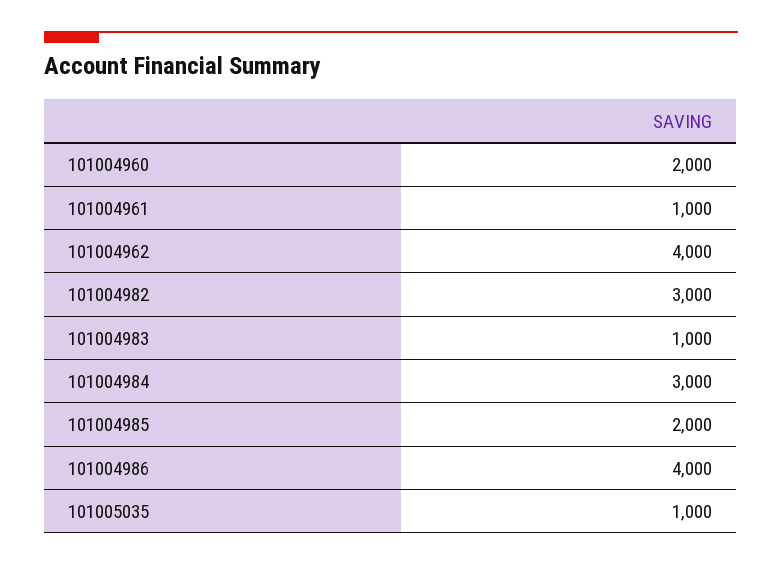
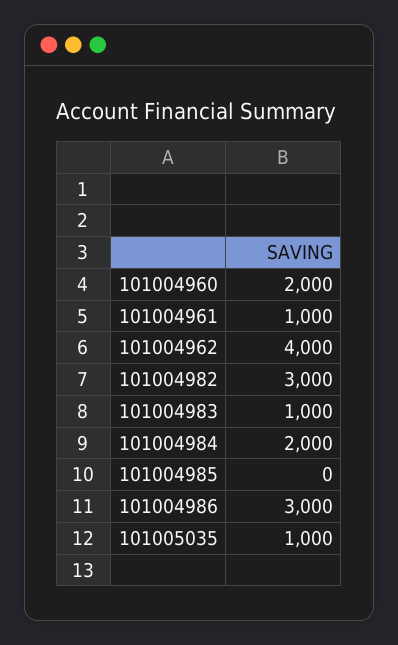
  {
    "101004960": 2000,
    "101004961": 1000,
    "101004962": 4000,
    "101004982": 3000,
    "101004983": 1000,
-   "101004984": 3000,
+   "101004984": 2000,
-   "101004985": 2000,
+   "101004985": 0,
-   "101004986": 4000,
+   "101004986": 3000,
    "101005035": 1000
  }

